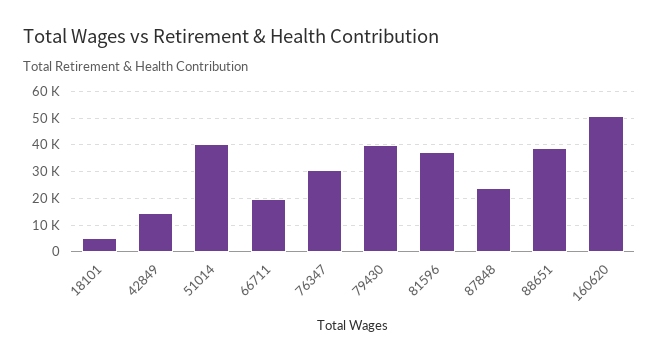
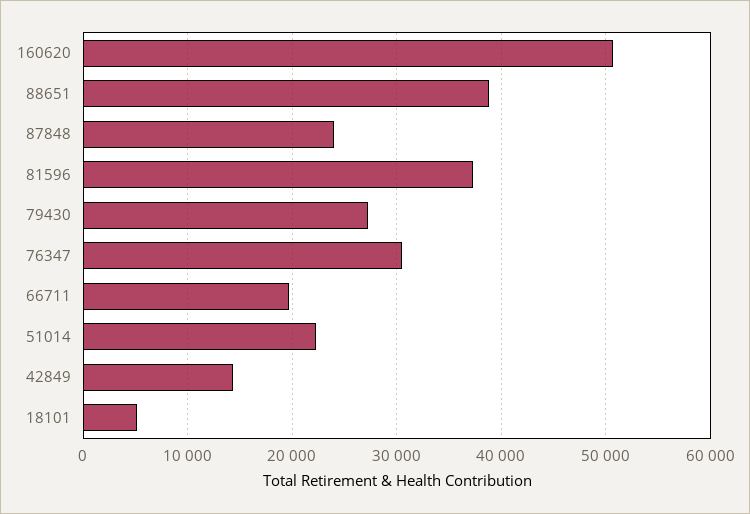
  {
    "18101": 5000,
    "42849": 14000,
-   "51014": 40000,
+   "51014": 22000,
    "66711": 20000,
    "76347": 31000,
-   "79430": 40000,
+   "79430": 27000,
    "81596": 37000,
    "87848": 24000,
    "88651": 39000,
    "160620": 51000
  }

